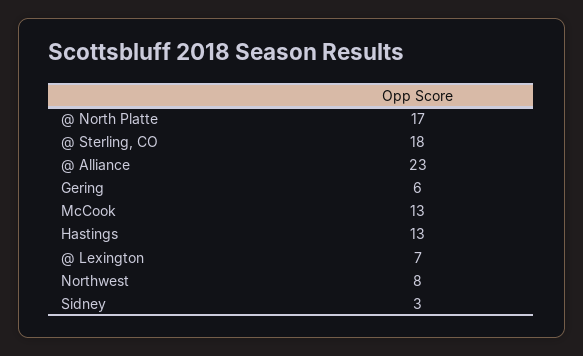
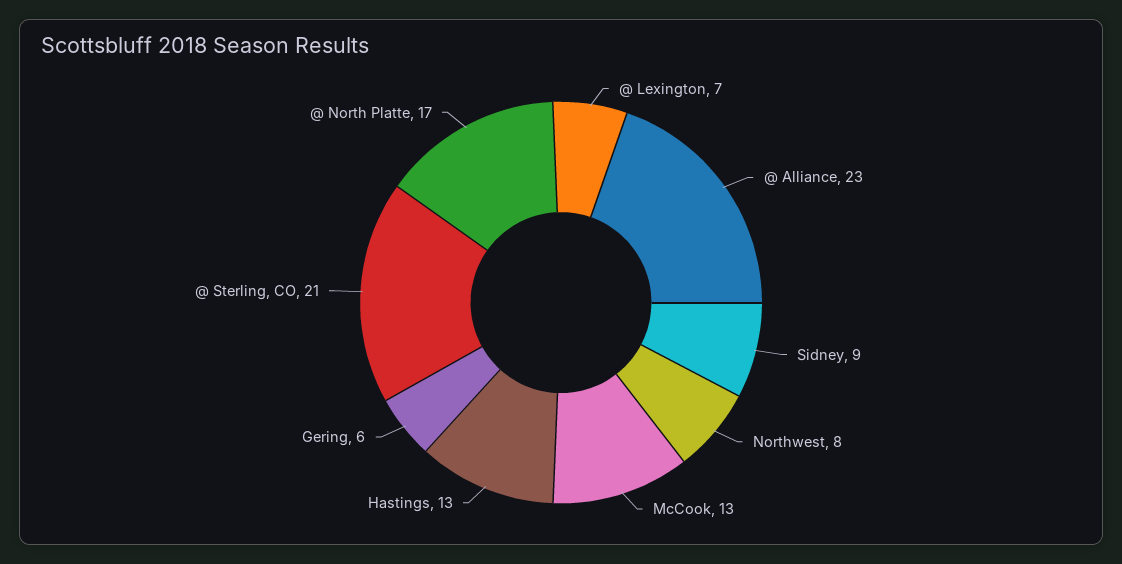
  {
    "@ North Platte": 17,
-   "@ Sterling, CO": 18,
+   "@ Sterling, CO": 21,
    "@ Alliance": 23,
    "Gering": 6,
    "McCook": 13,
    "Hastings": 13,
    "@ Lexington": 7,
    "Northwest": 8,
-   "Sidney": 3
+   "Sidney": 9
  }

